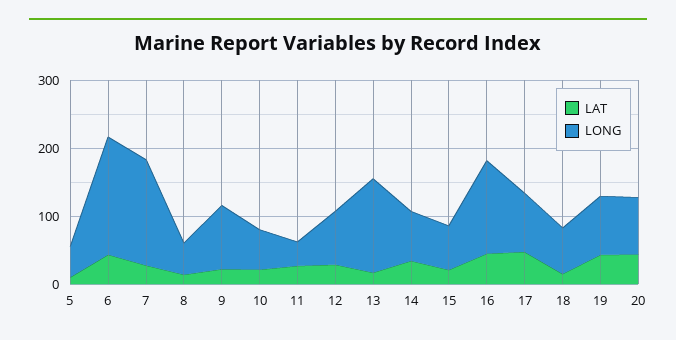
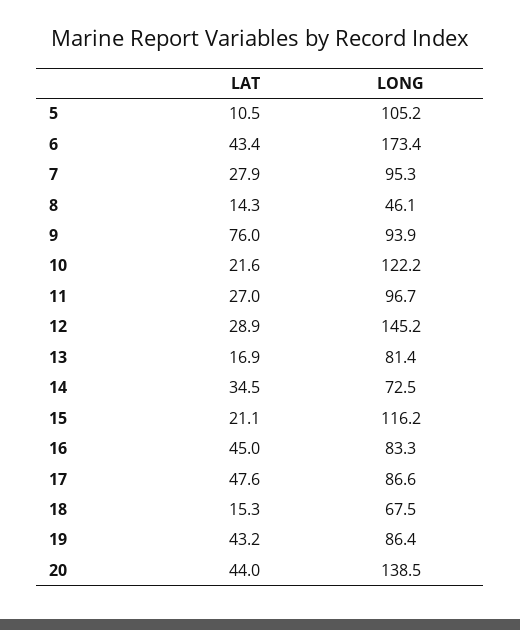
  {
    "LAT": {
      "5": 10.5,
      "6": 43.4,
      "7": 27.9,
      "8": 14.3,
-     "9": 20,
+     "9": 76,
      "10": 21.6,
      "11": 27,
      "12": 28.9,
      "13": 16.9,
      "14": 34.5,
      "15": 21.1,
      "16": 45,
      "17": 47.6,
      "18": 15.3,
      "19": 43.2,
      "20": 44
    },
    "LONG": {
-     "5": 40,
+     "5": 105.2,
      "6": 173.4,
-     "7": 160,
+     "7": 95.3,
      "8": 46.1,
      "9": 93.9,
-     "10": 60,
+     "10": 122.2,
-     "11": 40,
+     "11": 96.7,
-     "12": 80,
+     "12": 145.2,
-     "13": 140,
+     "13": 81.4,
      "14": 72.5,
-     "15": 60,
+     "15": 116.2,
-     "16": 140,
+     "16": 83.3,
      "17": 86.6,
      "18": 67.5,
      "19": 86.4,
-     "20": 80
+     "20": 138.5
    }
  }

